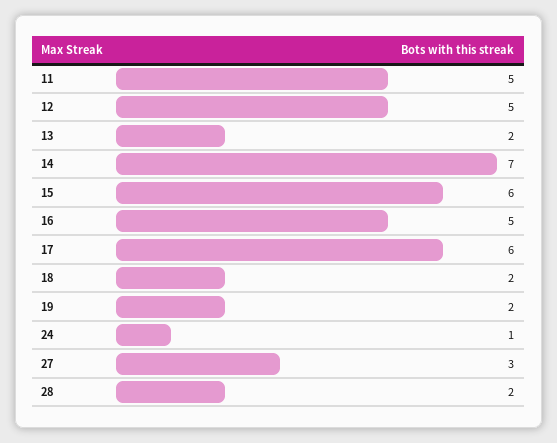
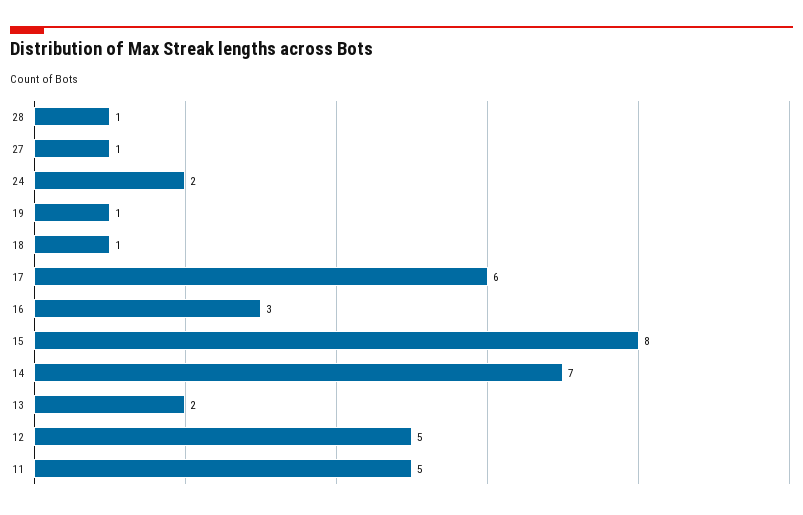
  {
    "11": 5,
    "12": 5,
    "13": 2,
    "14": 7,
-   "15": 6,
+   "15": 8,
-   "16": 5,
+   "16": 3,
    "17": 6,
-   "18": 2,
+   "18": 1,
-   "19": 2,
+   "19": 1,
-   "24": 1,
+   "24": 2,
-   "27": 3,
+   "27": 1,
-   "28": 2
+   "28": 1
  }

